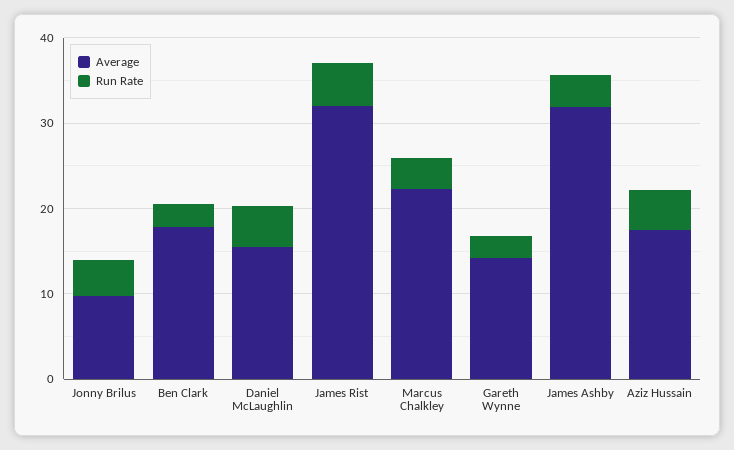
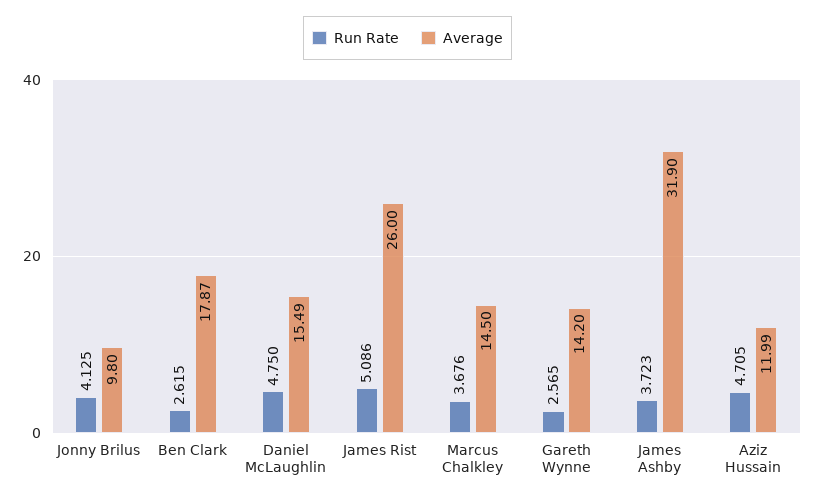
  {
    "Average": {
      "Jonny Brilus": 9.8,
      "Ben Clark": 17.87,
      "Daniel McLaughlin": 15.49,
-     "James Rist": 32,
+     "James Rist": 26,
-     "Marcus Chalkley": 22,
+     "Marcus Chalkley": 14.5,
      "Gareth Wynne": 14.2,
      "James Ashby": 31.9,
-     "Aziz Hussain": 18
+     "Aziz Hussain": 11.99
    },
    "Run Rate": {
      "Jonny Brilus": 4.125,
      "Ben Clark": 2.615,
      "Daniel McLaughlin": 4.75,
      "James Rist": 5.086,
      "Marcus Chalkley": 3.676,
      "Gareth Wynne": 2.565,
      "James Ashby": 3.723,
      "Aziz Hussain": 4.705
    }
  }

